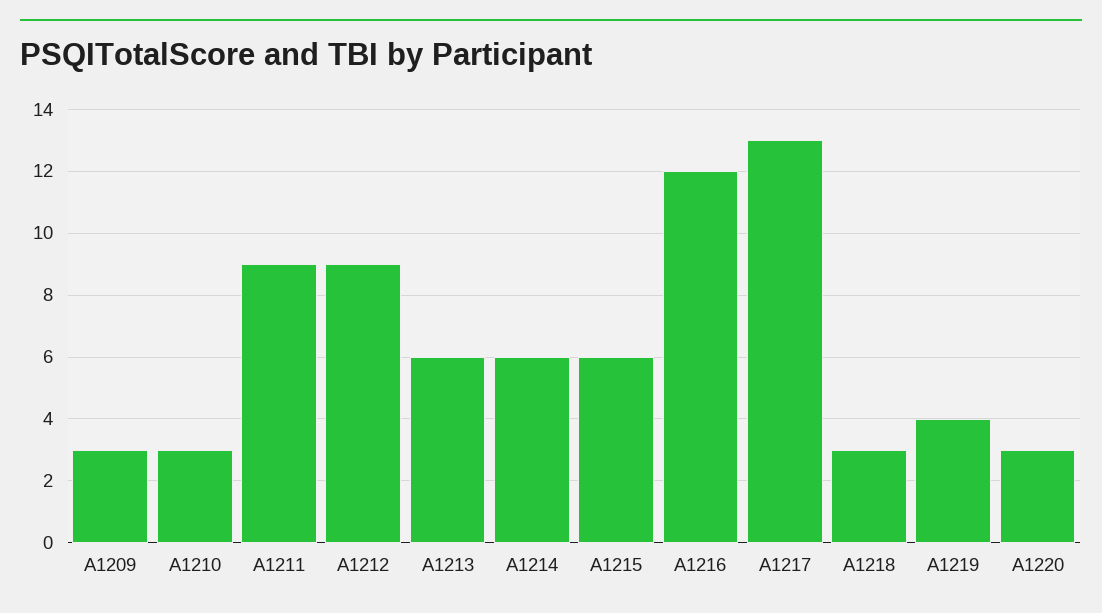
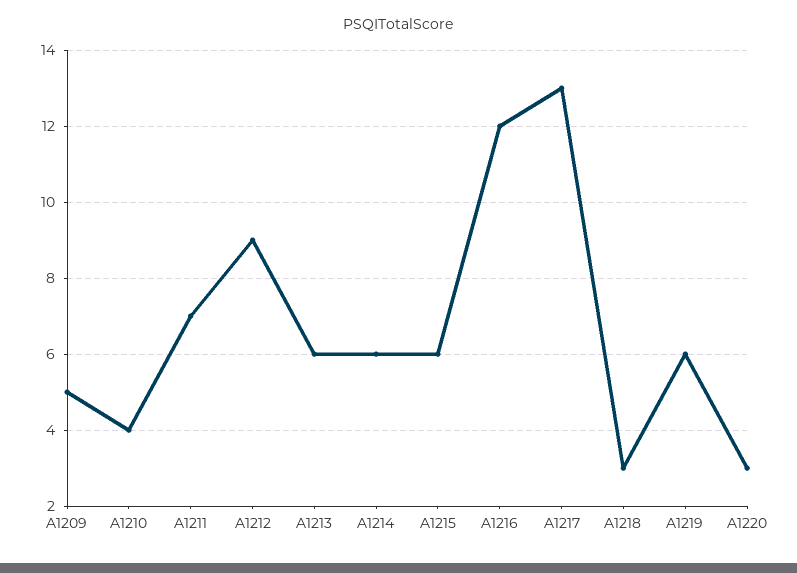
  {
-   "A1209": 3,
+   "A1209": 5,
-   "A1210": 3,
+   "A1210": 4,
-   "A1211": 9,
+   "A1211": 7,
    "A1212": 9,
    "A1213": 6,
    "A1214": 6,
    "A1215": 6,
    "A1216": 12,
    "A1217": 13,
    "A1218": 3,
-   "A1219": 4,
+   "A1219": 6,
    "A1220": 3
  }

